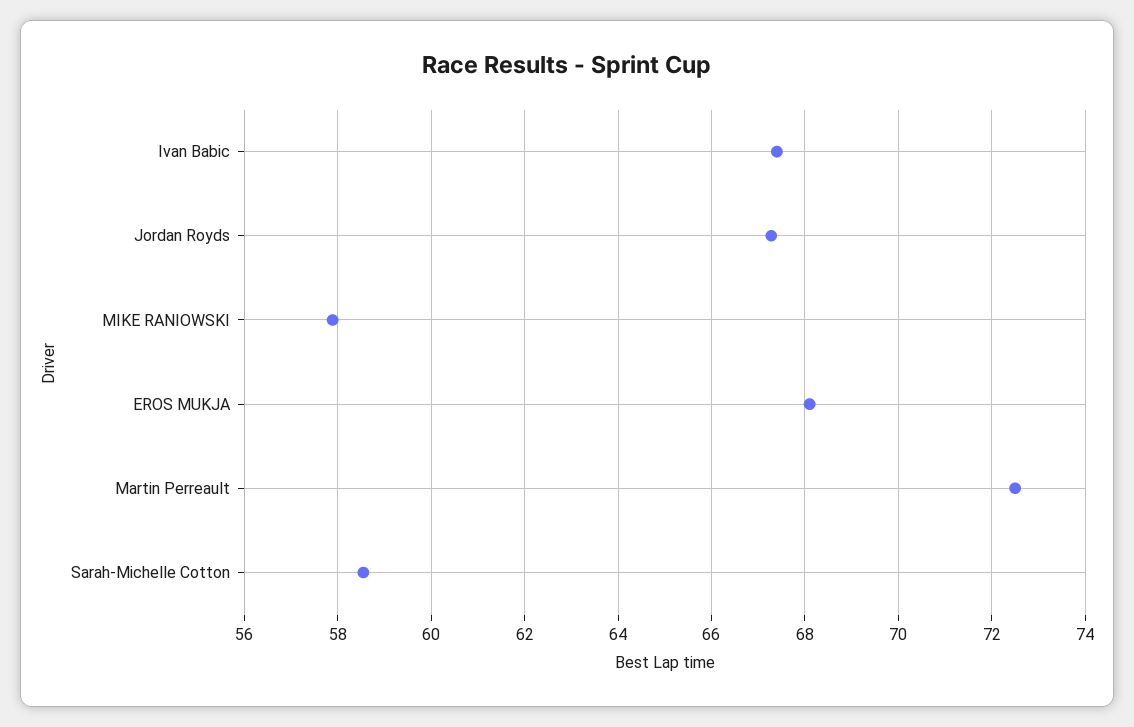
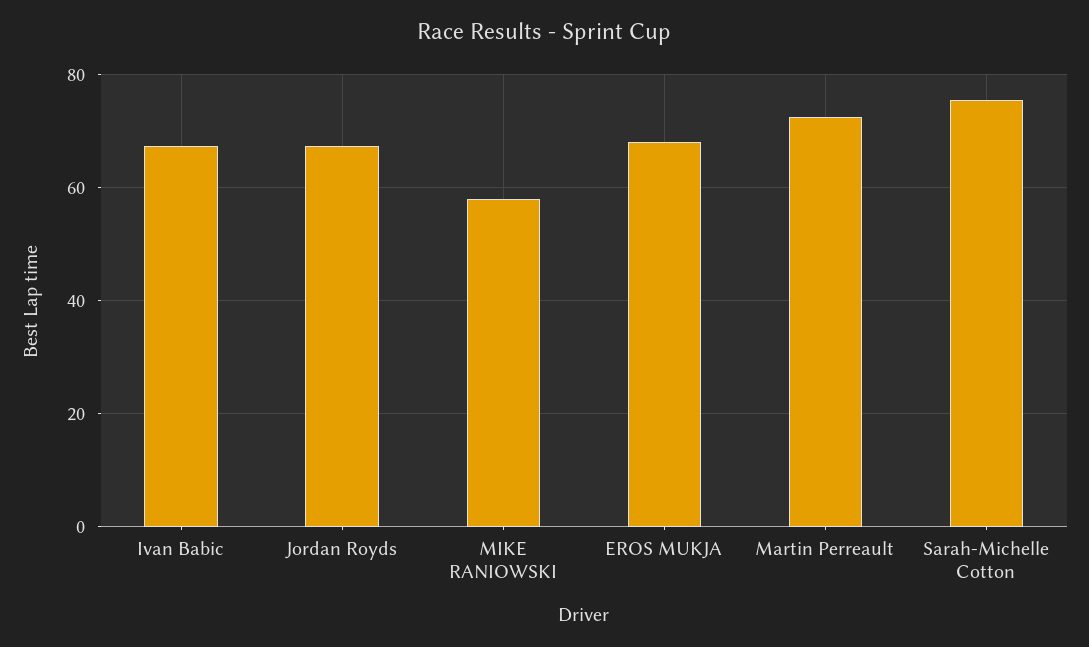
  {
    "Ivan Babic": 67.4,
    "Jordan Royds": 67.2,
    "MIKE RANIOWSKI": 57.8,
    "EROS MUKJA": 68.2,
    "Martin Perreault": 72.6,
-   "Sarah-Michelle Cotton": 58.6
+   "Sarah-Michelle Cotton": 76
  }

